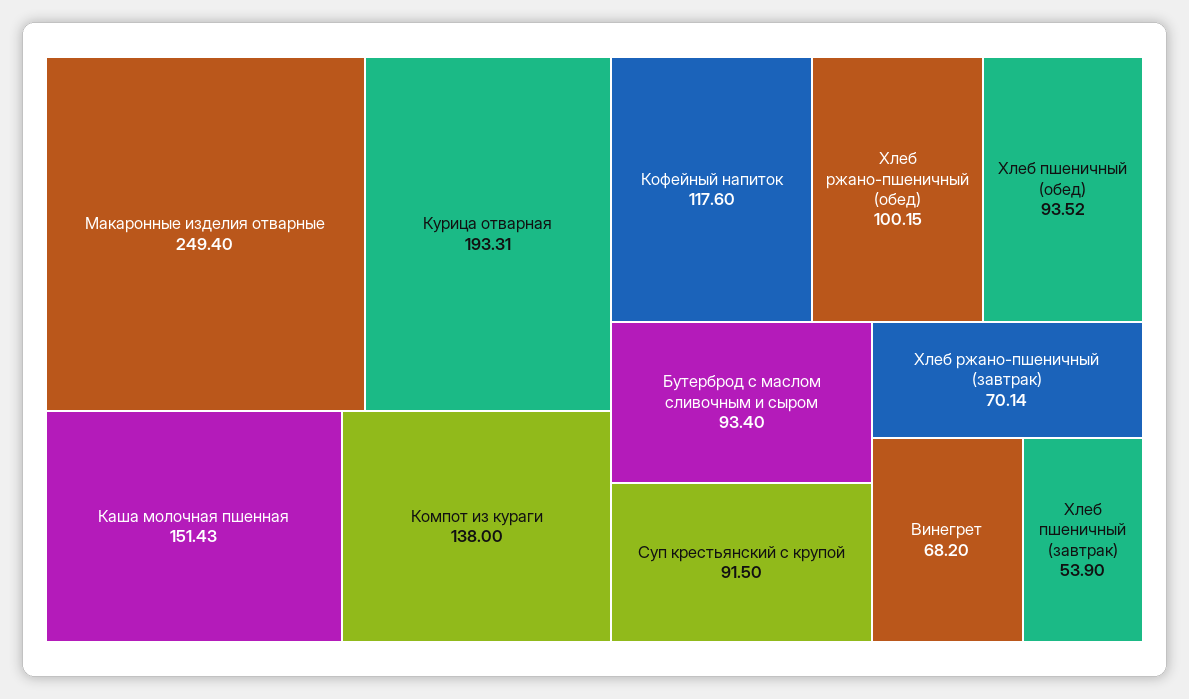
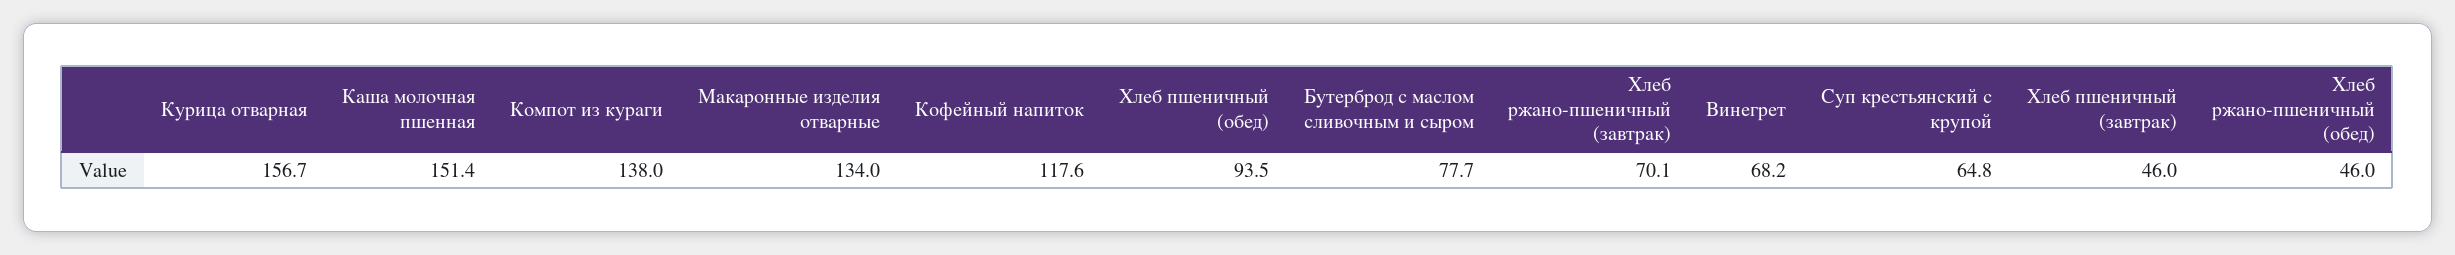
  {
-   "Макаронные изделия отварные": 249.4,
+   "Макаронные изделия отварные": 134,
-   "Курица отварная": 193.31,
+   "Курица отварная": 156.7,
    "Каша молочная пшенная": 151.43,
    "Компот из кураги": 138,
    "Кофейный напиток": 117.6,
-   "Хлеб ржано-пшеничный (обед)": 100.15,
+   "Хлеб ржано-пшеничный (обед)": 46,
    "Хлеб пшеничный (обед)": 93.52,
-   "Бутерброд с маслом сливочным и сыром": 93.4,
+   "Бутерброд с маслом сливочным и сыром": 77.7,
-   "Суп крестьянский с крупой": 91.5,
+   "Суп крестьянский с крупой": 64.8,
    "Хлеб ржано-пшеничный (завтрак)": 70.14,
    "Винегрет": 68.2,
-   "Хлеб пшеничный (завтрак)": 53.9
+   "Хлеб пшеничный (завтрак)": 46
  }

